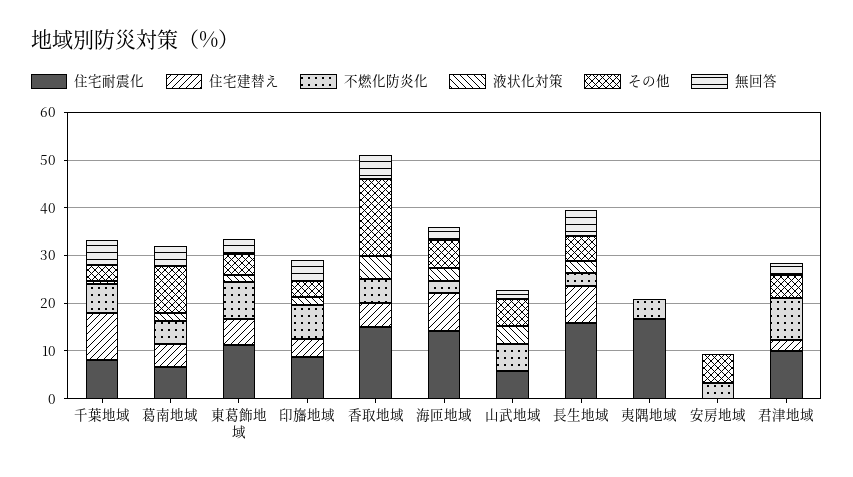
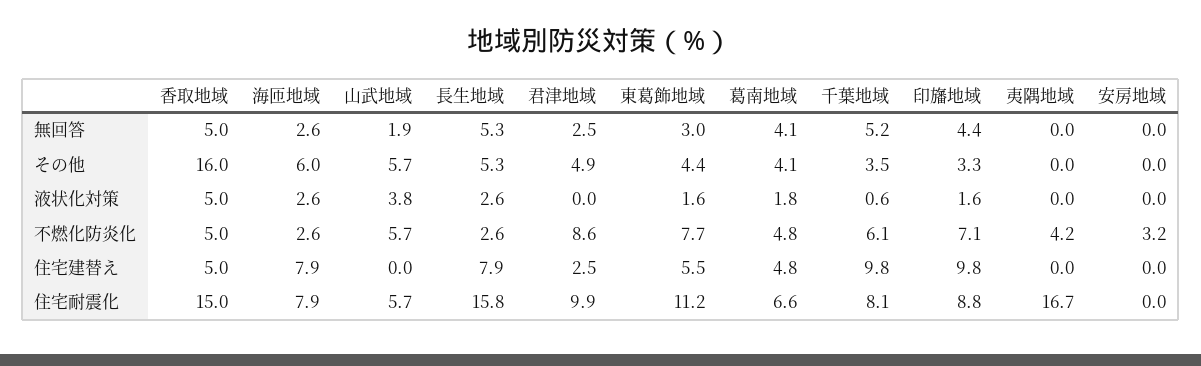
  {
    "住宅耐震化": {
      "千葉地域": 8.1,
      "葛南地域": 6.6,
      "東葛飾地域": 11.2,
      "印旛地域": 8.8,
      "香取地域": 15,
-     "海匝地域": 14,
+     "海匝地域": 7.9,
      "山武地域": 5.7,
      "長生地域": 15.8,
      "夷隅地域": 16.7,
      "安房地域": 0,
      "君津地域": 9.9
    },
    "住宅建替え": {
      "千葉地域": 9.8,
      "葛南地域": 4.8,
      "東葛飾地域": 5.5,
-     "印旛地域": 4,
+     "印旛地域": 9.8,
      "香取地域": 5,
      "海匝地域": 7.9,
      "山武地域": 0,
      "長生地域": 7.9,
      "夷隅地域": 0,
      "安房地域": 0,
      "君津地域": 2.5
    },
    "不燃化防炎化": {
      "千葉地域": 6.1,
      "葛南地域": 4.8,
      "東葛飾地域": 7.7,
      "印旛地域": 7.1,
      "香取地域": 5,
      "海匝地域": 2.6,
      "山武地域": 5.7,
      "長生地域": 2.6,
      "夷隅地域": 4.2,
      "安房地域": 3.2,
      "君津地域": 8.6
    },
    "液状化対策": {
      "千葉地域": 0.6,
      "葛南地域": 1.8,
      "東葛飾地域": 1.6,
      "印旛地域": 1.6,
      "香取地域": 5,
      "海匝地域": 2.6,
      "山武地域": 3.8,
      "長生地域": 2.6,
      "夷隅地域": 0,
      "安房地域": 0,
      "君津地域": 0
    },
    "その他": {
      "千葉地域": 3.5,
-     "葛南地域": 10,
+     "葛南地域": 4.1,
      "東葛飾地域": 4.4,
      "印旛地域": 3.3,
      "香取地域": 16,
      "海匝地域": 6,
      "山武地域": 5.7,
      "長生地域": 5.3,
      "夷隅地域": 0,
-     "安房地域": 6,
+     "安房地域": 0,
      "君津地域": 4.9
    },
    "無回答": {
      "千葉地域": 5.2,
      "葛南地域": 4.1,
      "東葛飾地域": 3,
      "印旛地域": 4.4,
      "香取地域": 5,
      "海匝地域": 2.6,
      "山武地域": 1.9,
      "長生地域": 5.3,
      "夷隅地域": 0,
      "安房地域": 0,
      "君津地域": 2.5
    }
  }

